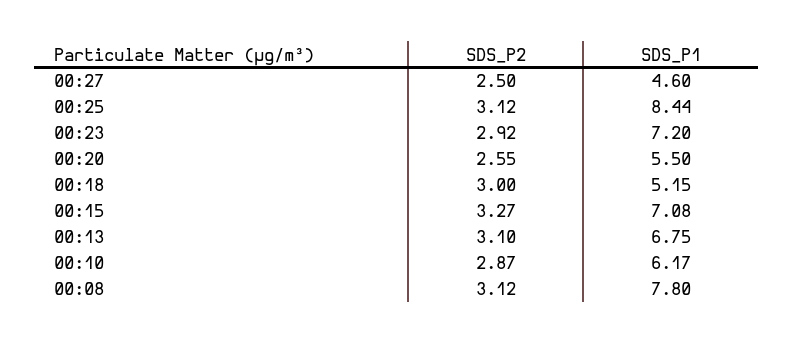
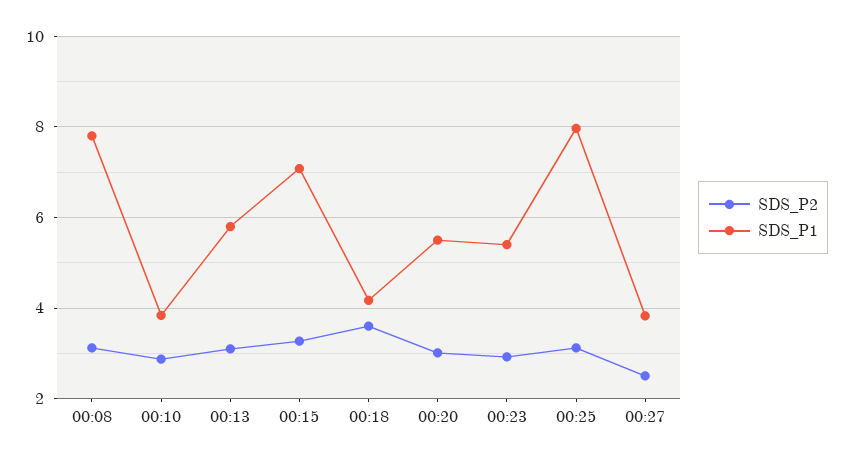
  {
    "SDS_P2": {
      "00:27": 2.5,
      "00:25": 3.12,
      "00:23": 2.92,
-     "00:20": 2.55,
+     "00:20": 3,
-     "00:18": 3,
+     "00:18": 3.6,
      "00:15": 3.27,
      "00:13": 3.1,
      "00:10": 2.87,
      "00:08": 3.12
    },
    "SDS_P1": {
-     "00:27": 4.6,
+     "00:27": 3.8,
-     "00:25": 8.44,
+     "00:25": 8,
-     "00:23": 7.2,
+     "00:23": 5.4,
      "00:20": 5.5,
-     "00:18": 5.15,
+     "00:18": 4.2,
      "00:15": 7.08,
-     "00:13": 6.75,
+     "00:13": 5.8,
-     "00:10": 6.17,
+     "00:10": 3.8,
      "00:08": 7.8
    }
  }

